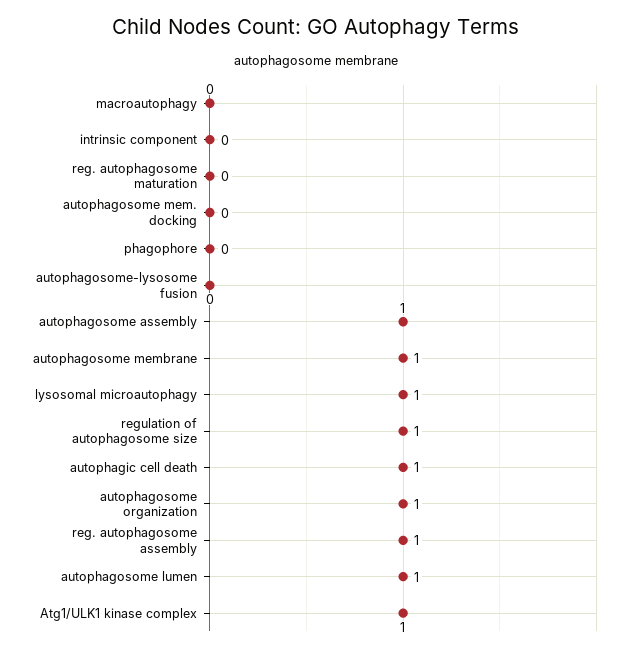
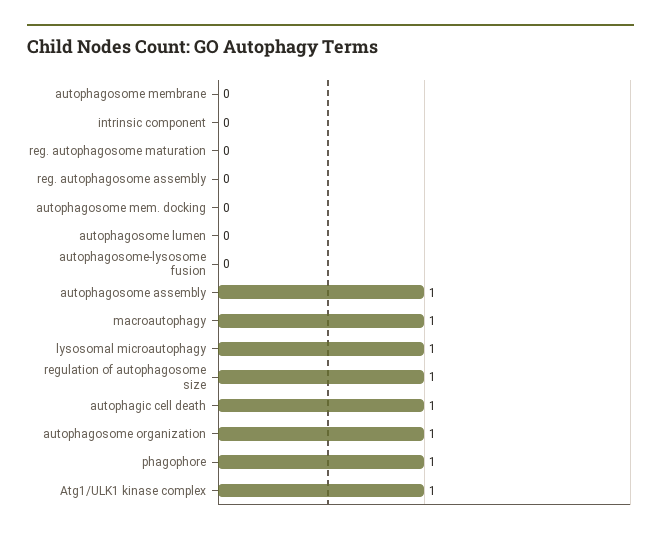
  {
-   "macroautophagy": 0,
+   "macroautophagy": 1,
    "intrinsic component": 0,
    "reg. autophagosome maturation": 0,
    "autophagosome mem. docking": 0,
-   "phagophore": 0,
+   "phagophore": 1,
    "autophagosome-lysosome fusion": 0,
    "autophagosome assembly": 1,
-   "autophagosome membrane": 1,
+   "autophagosome membrane": 0,
    "lysosomal microautophagy": 1,
    "regulation of autophagosome size": 1,
    "autophagic cell death": 1,
    "autophagosome organization": 1,
-   "reg. autophagosome assembly": 1,
+   "reg. autophagosome assembly": 0,
-   "autophagosome lumen": 1,
+   "autophagosome lumen": 0,
    "Atg1/ULK1 kinase complex": 1
  }

